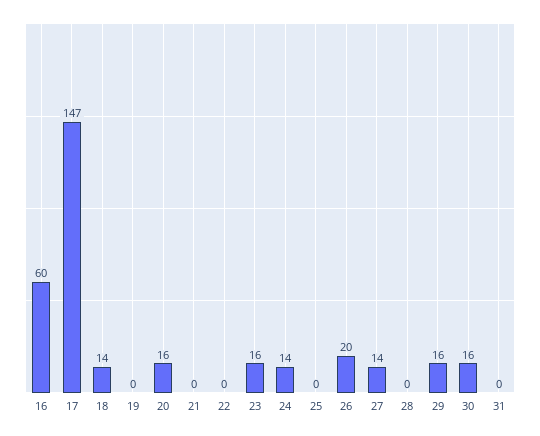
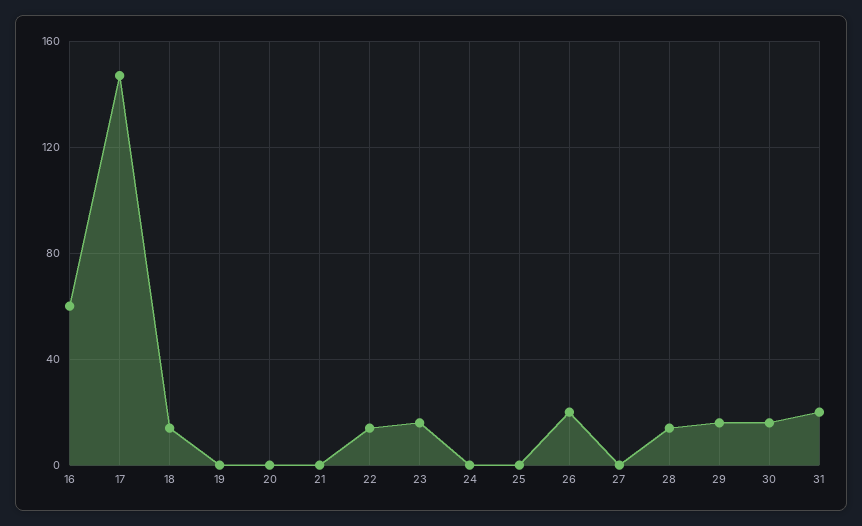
  {
    "16": 60,
    "17": 147,
    "18": 14,
    "19": 0,
-   "20": 16,
+   "20": 0,
    "21": 0,
-   "22": 0,
+   "22": 15,
    "23": 16,
-   "24": 14,
+   "24": 0,
    "25": 0,
    "26": 20,
-   "27": 14,
+   "27": 0,
-   "28": 0,
+   "28": 15,
    "29": 16,
    "30": 16,
-   "31": 0
+   "31": 20
  }

